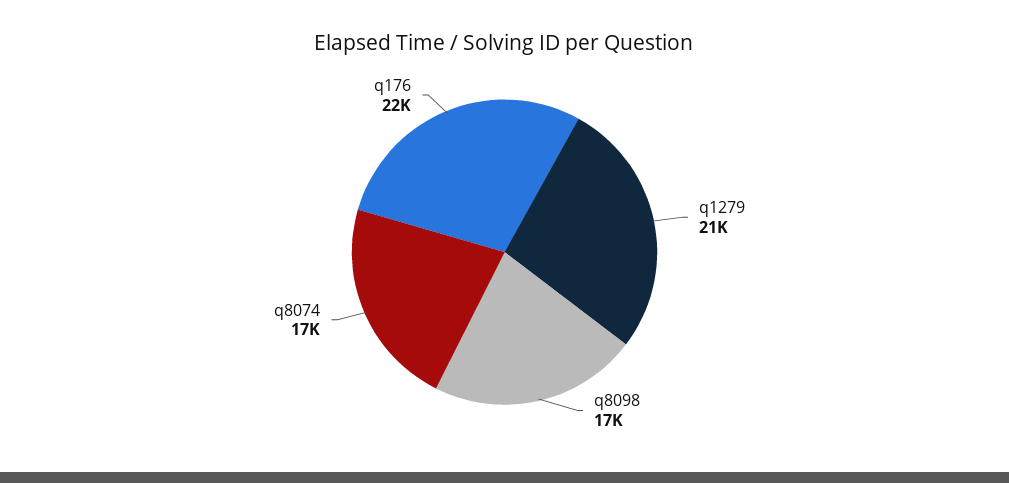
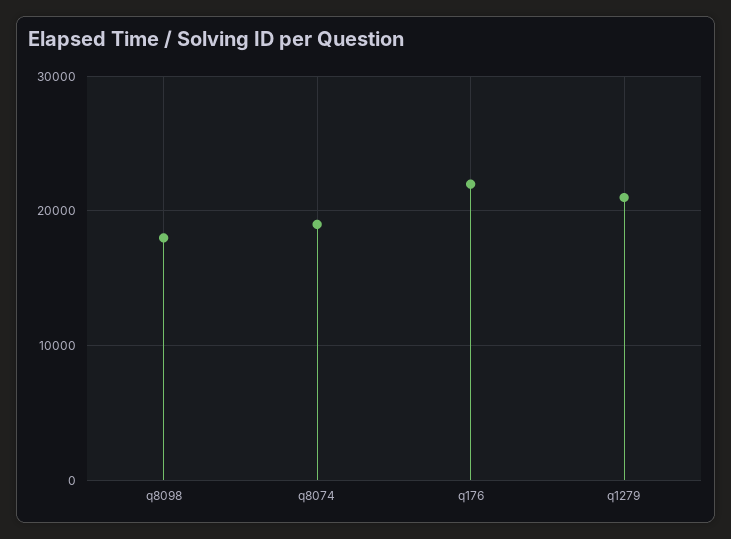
  {
    "q1279": 21000,
-   "q8098": 17000,
+   "q8098": 18000,
-   "q8074": 17000,
+   "q8074": 19000,
    "q176": 22000
  }

